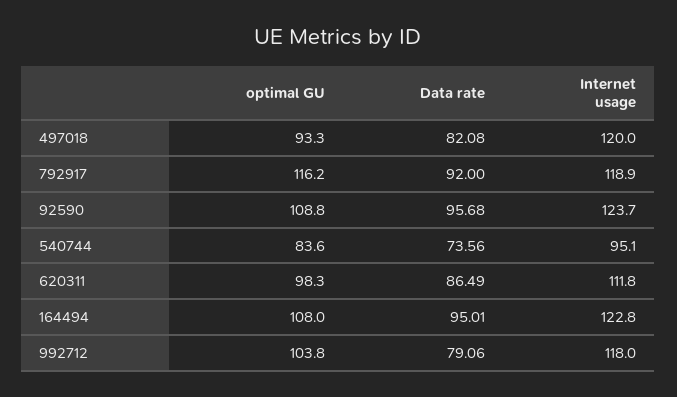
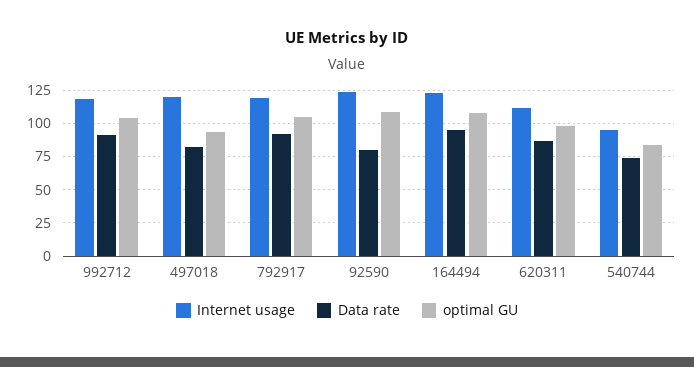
  {
    "optimal GU": {
      "497018": 93.3,
-     "792917": 116.2,
+     "792917": 105,
      "92590": 108.8,
      "540744": 83.6,
      "620311": 98.3,
      "164494": 108,
      "992712": 103.8
    },
    "Data rate": {
      "497018": 82.08,
      "792917": 92,
-     "92590": 95.68,
+     "92590": 80,
      "540744": 73.56,
      "620311": 86.49,
      "164494": 95.01,
-     "992712": 79.06
+     "992712": 90
    },
    "Internet usage": {
      "497018": 120,
      "792917": 118.9,
      "92590": 123.7,
      "540744": 95.1,
      "620311": 111.8,
      "164494": 122.8,
      "992712": 118
    }
  }

